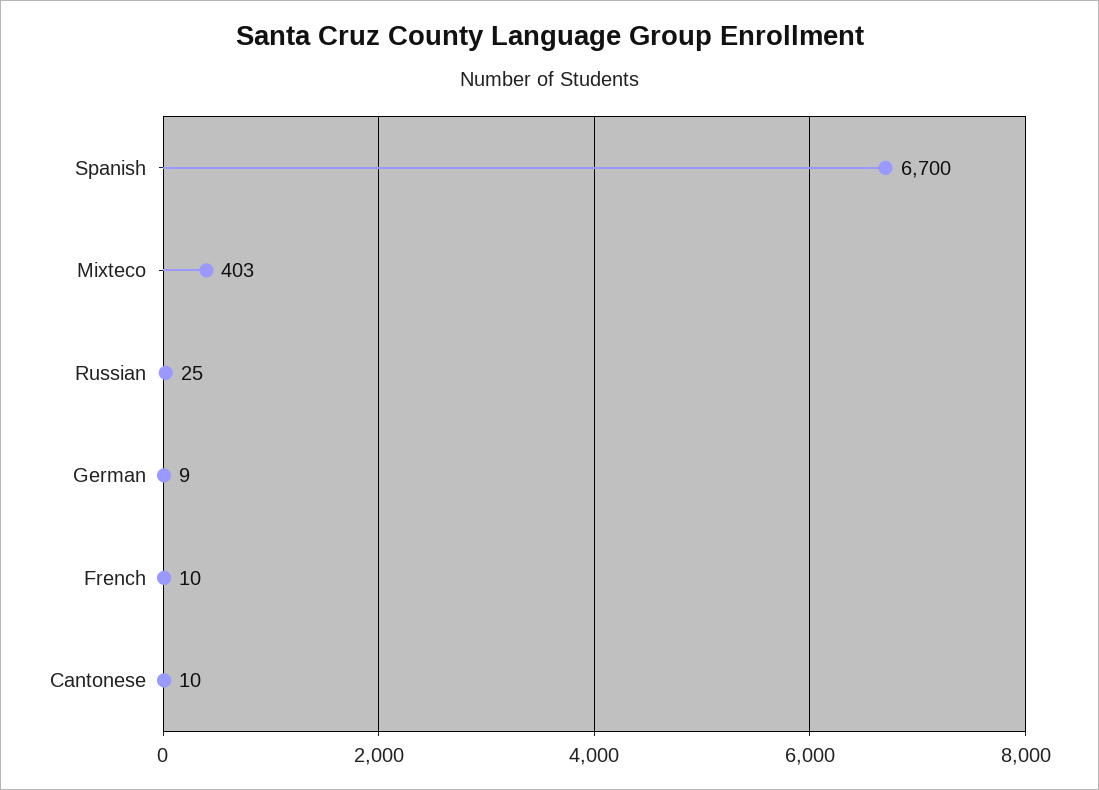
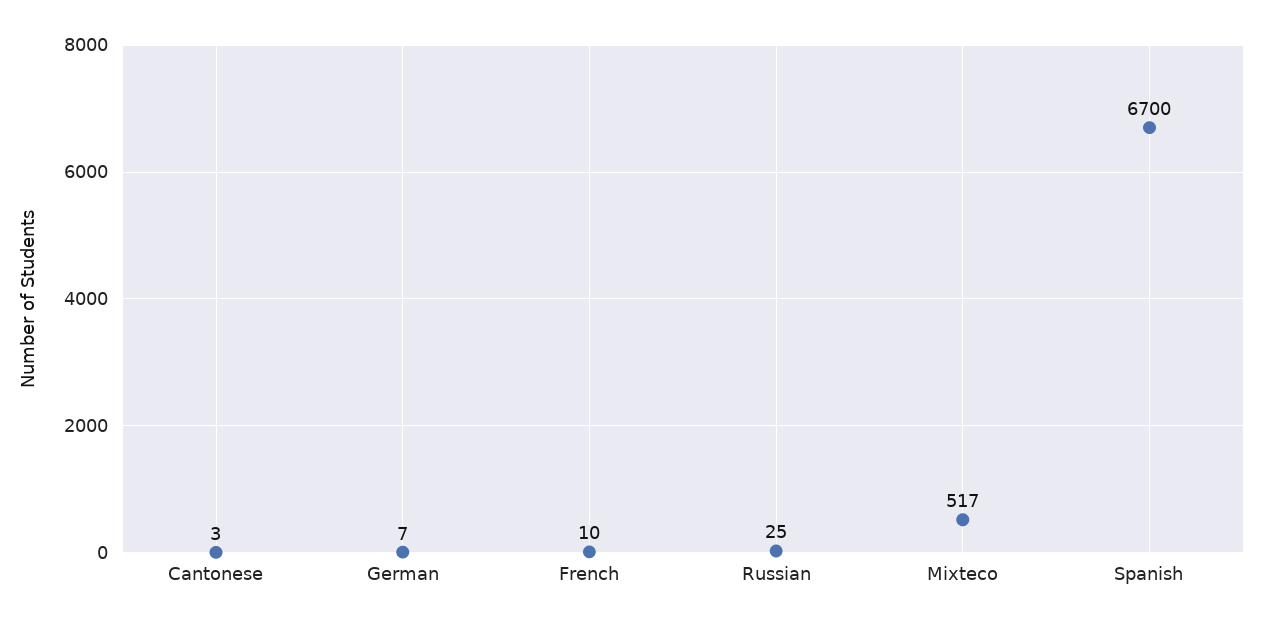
  {
    "Spanish": 6700,
-   "Mixteco": 403,
+   "Mixteco": 517,
    "Russian": 25,
-   "German": 9,
+   "German": 7,
    "French": 10,
-   "Cantonese": 10
+   "Cantonese": 3
  }

